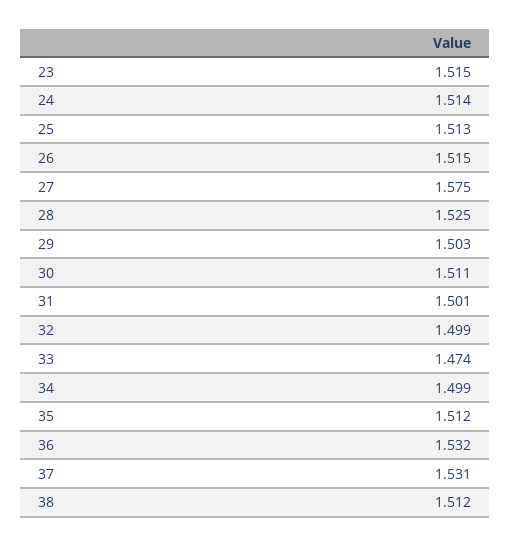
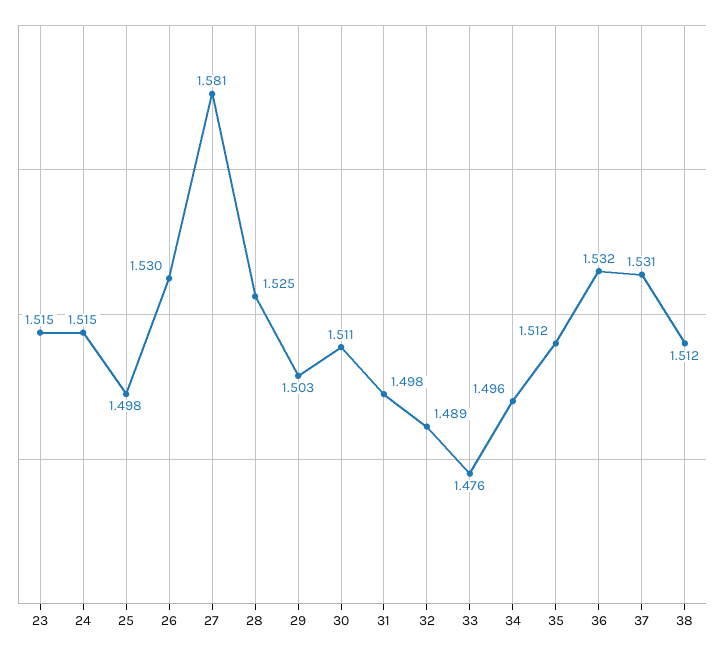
  {
    "23": 1.515,
-   "24": 1.514,
+   "24": 1.515,
-   "25": 1.513,
+   "25": 1.498,
-   "26": 1.515,
+   "26": 1.53,
-   "27": 1.575,
+   "27": 1.581,
    "28": 1.525,
    "29": 1.503,
    "30": 1.511,
-   "31": 1.501,
+   "31": 1.498,
-   "32": 1.499,
+   "32": 1.489,
-   "33": 1.474,
+   "33": 1.476,
-   "34": 1.499,
+   "34": 1.496,
    "35": 1.512,
    "36": 1.532,
    "37": 1.531,
    "38": 1.512
  }

